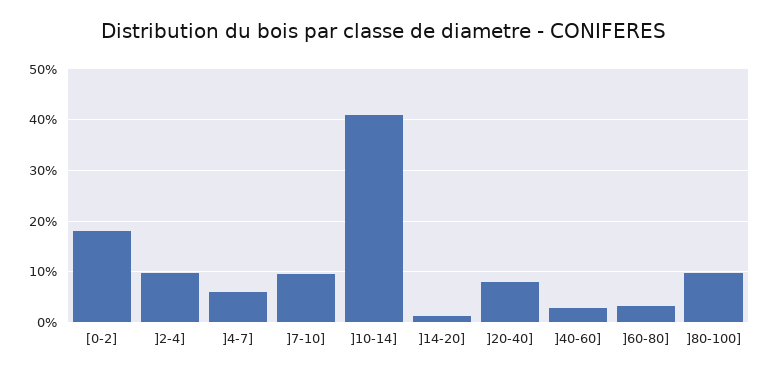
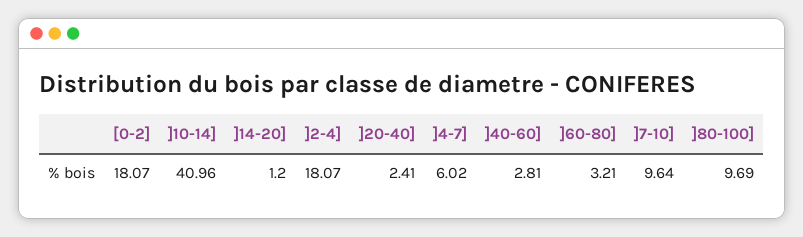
  {
    "[0-2]": 18.07,
-   "]2-4]": 10,
+   "]2-4]": 18.07,
    "]4-7]": 6.02,
    "]7-10]": 9.64,
    "]10-14]": 40.96,
    "]14-20]": 1.2,
-   "]20-40]": 8,
+   "]20-40]": 2.41,
    "]40-60]": 2.81,
    "]60-80]": 3.21,
    "]80-100]": 9.69
  }

